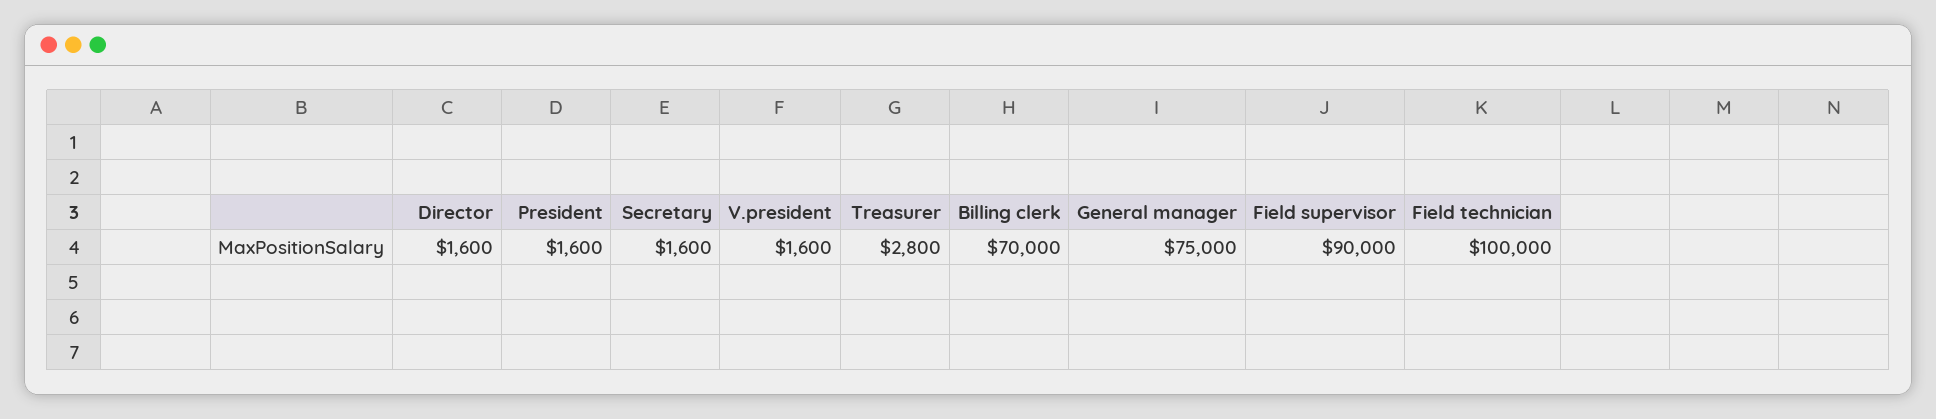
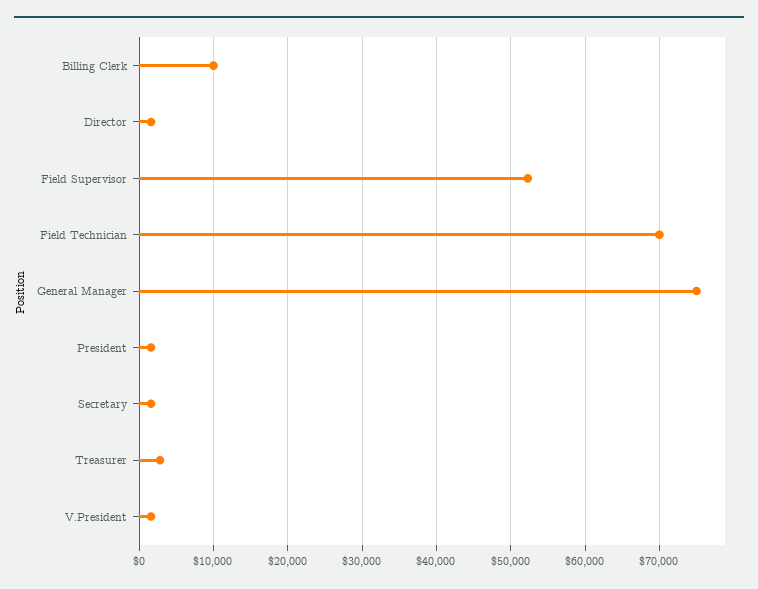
  {
    "Director": 1600,
    "President": 1600,
    "Secretary": 1600,
    "V.president": 1600,
    "Treasurer": 2800,
-   "Billing clerk": 70000,
+   "Billing clerk": 10000,
    "General manager": 75000,
-   "Field supervisor": 90000,
+   "Field supervisor": 52000,
-   "Field technician": 100000
+   "Field technician": 70000
  }

